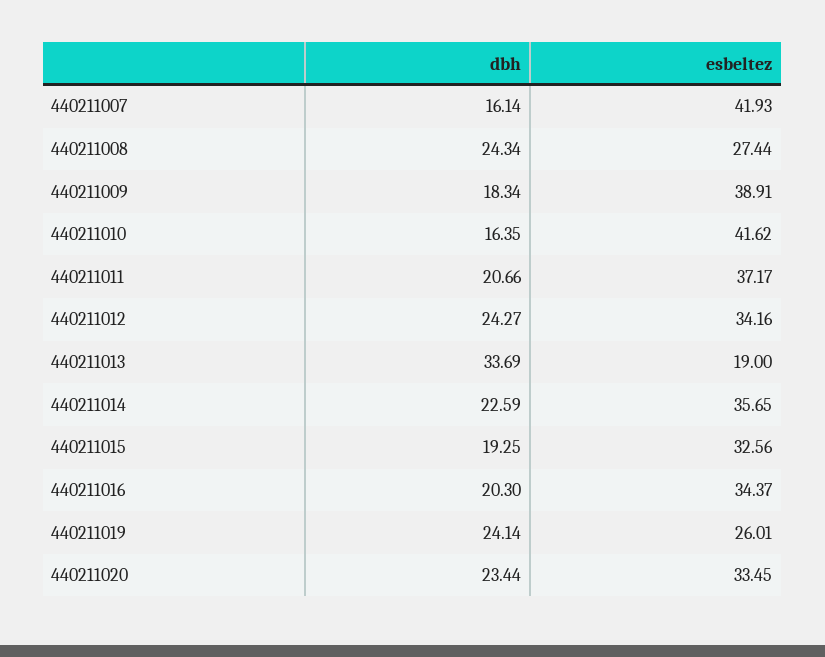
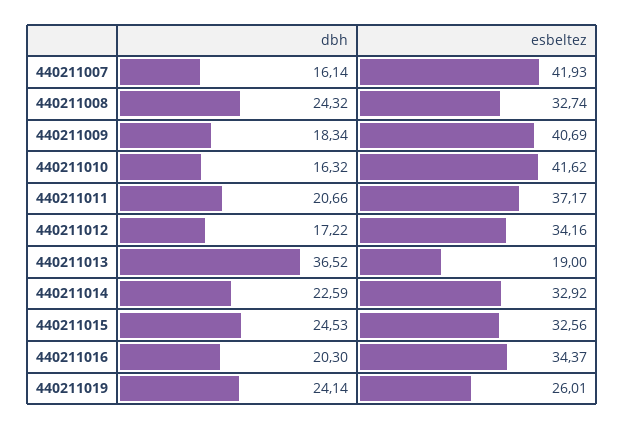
  {
    "dbh": {
      "440211007": 16.14,
-     "440211008": 24.34,
+     "440211008": 24.32,
      "440211009": 18.34,
-     "440211010": 16.35,
+     "440211010": 16.32,
      "440211011": 20.66,
-     "440211012": 24.27,
+     "440211012": 17.22,
-     "440211013": 33.69,
+     "440211013": 36.52,
      "440211014": 22.59,
-     "440211015": 19.25,
+     "440211015": 24.53,
      "440211016": 20.3,
-     "440211019": 24.14,
+     "440211019": 24.14
-     "440211020": 23.44
    },
    "esbeltez": {
      "440211007": 41.93,
-     "440211008": 27.44,
+     "440211008": 32.74,
-     "440211009": 38.91,
+     "440211009": 40.69,
      "440211010": 41.62,
      "440211011": 37.17,
      "440211012": 34.16,
      "440211013": 19,
-     "440211014": 35.65,
+     "440211014": 32.92,
      "440211015": 32.56,
      "440211016": 34.37,
-     "440211019": 26.01,
+     "440211019": 26.01
-     "440211020": 33.45
    }
  }

